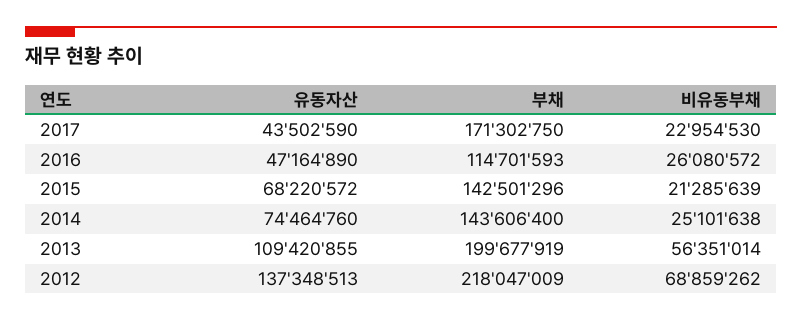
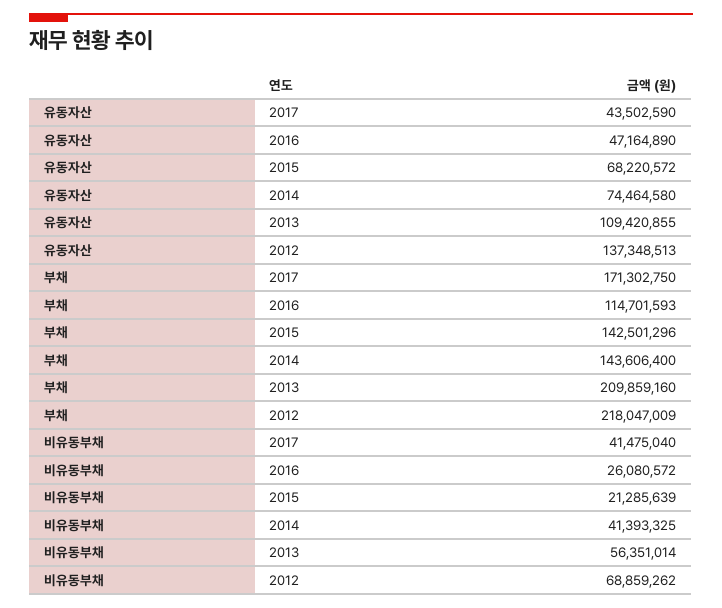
  {
    "유동자산": {
      "2017": 43502590,
      "2016": 47164890,
      "2015": 68220572,
-     "2014": 74464760,
+     "2014": 74464580,
      "2013": 109420855,
      "2012": 137348513
    },
    "부채": {
      "2017": 171302750,
      "2016": 114701593,
      "2015": 142501296,
      "2014": 143606400,
-     "2013": 199677919,
+     "2013": 209859160,
      "2012": 218047009
    },
    "비유동부채": {
-     "2017": 22954530,
+     "2017": 41475040,
      "2016": 26080572,
      "2015": 21285639,
-     "2014": 25101638,
+     "2014": 41393325,
      "2013": 56351014,
      "2012": 68859262
    }
  }

